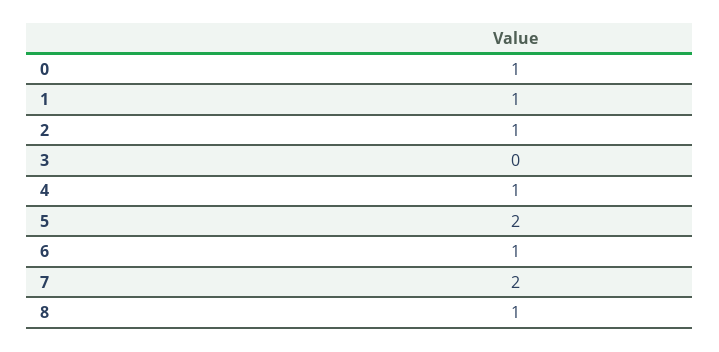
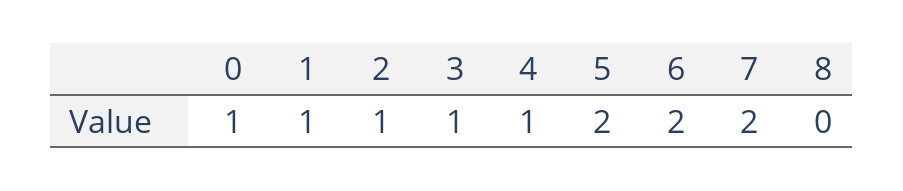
  {
    "0": 1,
    "1": 1,
    "2": 1,
-   "3": 0,
+   "3": 1,
    "4": 1,
    "5": 2,
-   "6": 1,
+   "6": 2,
    "7": 2,
-   "8": 1
+   "8": 0
  }

